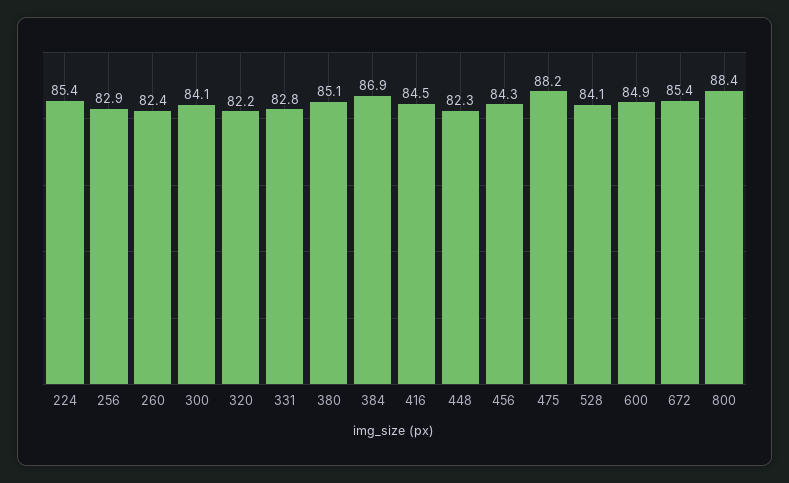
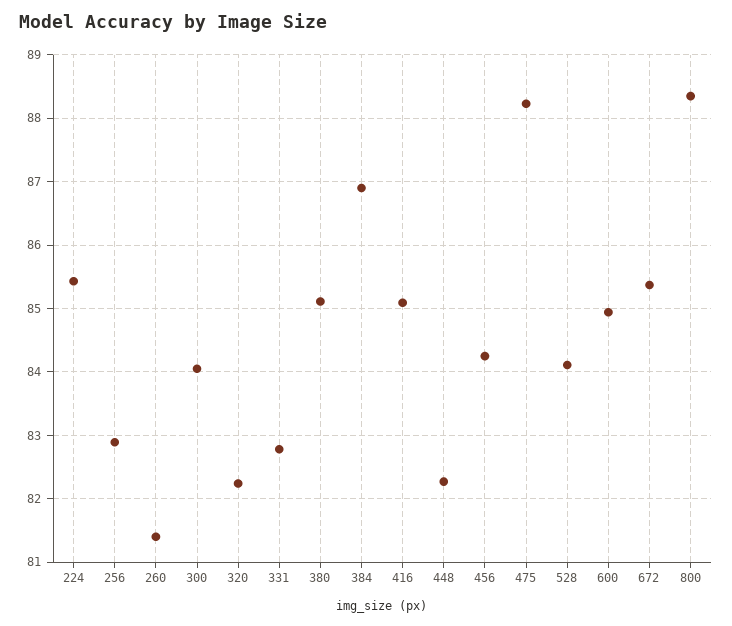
  {
    "224": 85.4,
    "256": 82.9,
-   "260": 82.4,
+   "260": 81.4,
    "300": 84.1,
    "320": 82.2,
    "331": 82.8,
    "380": 85.1,
    "384": 86.9,
-   "416": 84.5,
+   "416": 85.1,
    "448": 82.3,
    "456": 84.3,
    "475": 88.2,
    "528": 84.1,
    "600": 84.9,
    "672": 85.4,
    "800": 88.4
  }

